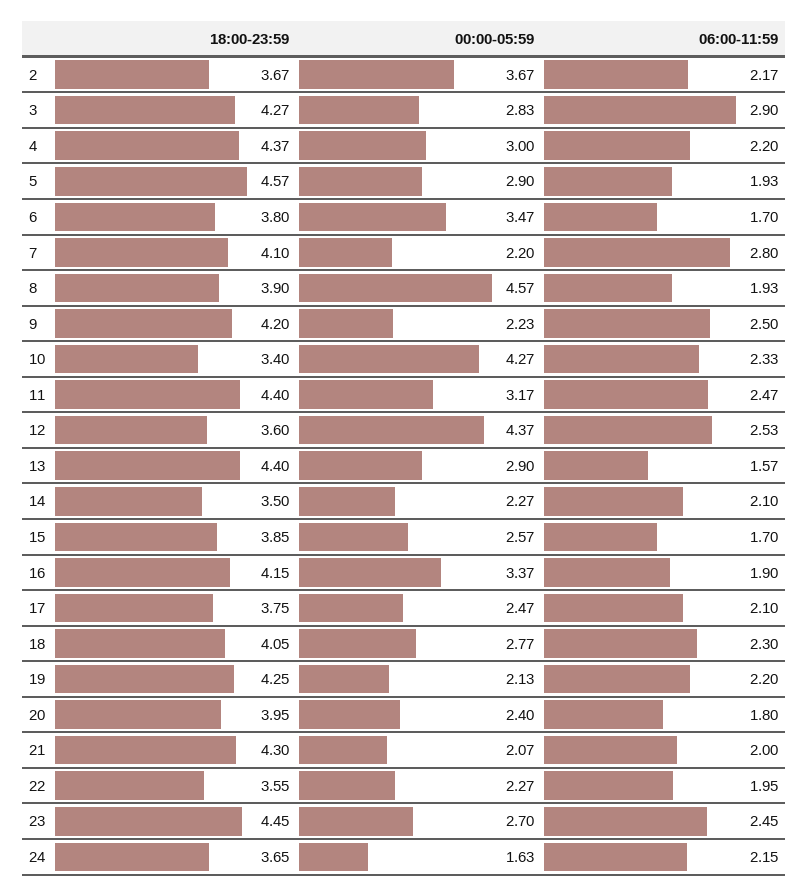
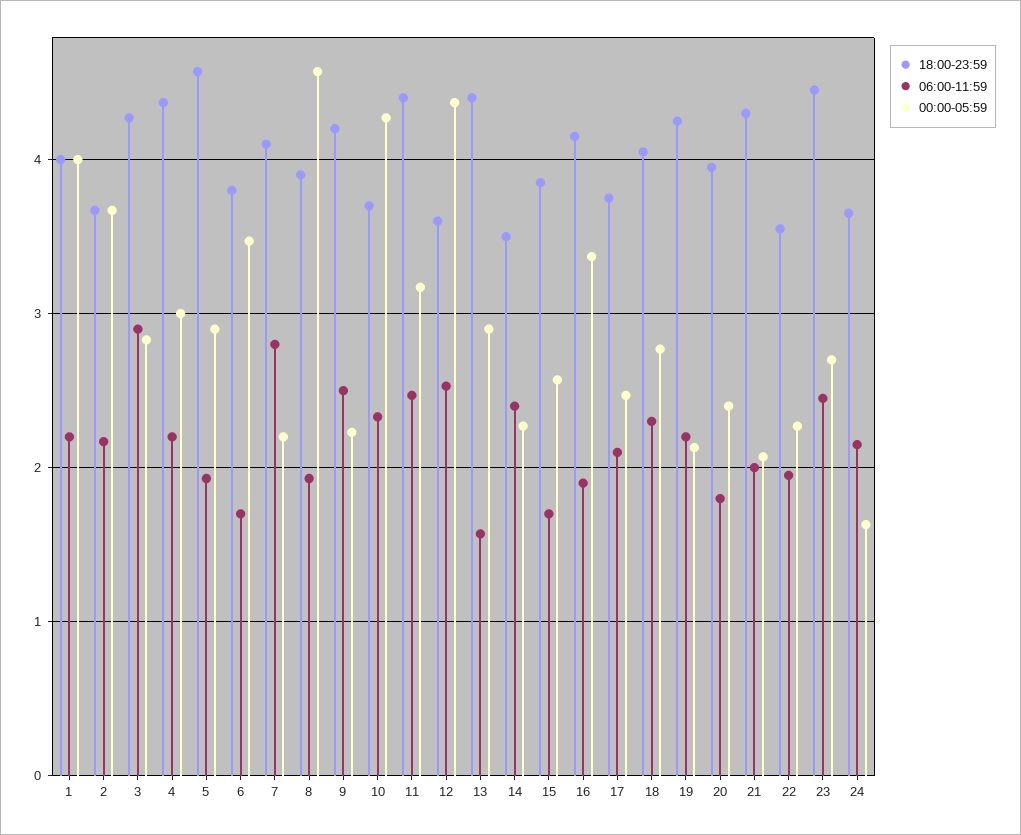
  {
    "18:00-23:59": {
      "2": 3.67,
      "3": 4.27,
      "4": 4.37,
      "5": 4.57,
      "6": 3.8,
      "7": 4.1,
      "8": 3.9,
      "9": 4.2,
-     "10": 3.4,
+     "10": 3.7,
      "11": 4.4,
      "12": 3.6,
      "13": 4.4,
      "14": 3.5,
      "15": 3.85,
      "16": 4.15,
      "17": 3.75,
      "18": 4.05,
      "19": 4.25,
      "20": 3.95,
      "21": 4.3,
      "22": 3.55,
      "23": 4.45,
-     "24": 3.65
+     "24": 3.65,
+     "1": 4
    },
    "00:00-05:59": {
      "2": 3.67,
      "3": 2.83,
      "4": 3,
      "5": 2.9,
      "6": 3.47,
      "7": 2.2,
      "8": 4.57,
      "9": 2.23,
      "10": 4.27,
      "11": 3.17,
      "12": 4.37,
      "13": 2.9,
      "14": 2.27,
      "15": 2.57,
      "16": 3.37,
      "17": 2.47,
      "18": 2.77,
      "19": 2.13,
      "20": 2.4,
      "21": 2.07,
      "22": 2.27,
      "23": 2.7,
-     "24": 1.63
+     "24": 1.63,
+     "1": 4
    },
    "06:00-11:59": {
      "2": 2.17,
      "3": 2.9,
      "4": 2.2,
      "5": 1.93,
      "6": 1.7,
      "7": 2.8,
      "8": 1.93,
      "9": 2.5,
      "10": 2.33,
      "11": 2.47,
      "12": 2.53,
      "13": 1.57,
-     "14": 2.1,
+     "14": 2.4,
      "15": 1.7,
      "16": 1.9,
      "17": 2.1,
      "18": 2.3,
      "19": 2.2,
      "20": 1.8,
      "21": 2,
      "22": 1.95,
      "23": 2.45,
-     "24": 2.15
+     "24": 2.15,
+     "1": 2.2
    }
  }

